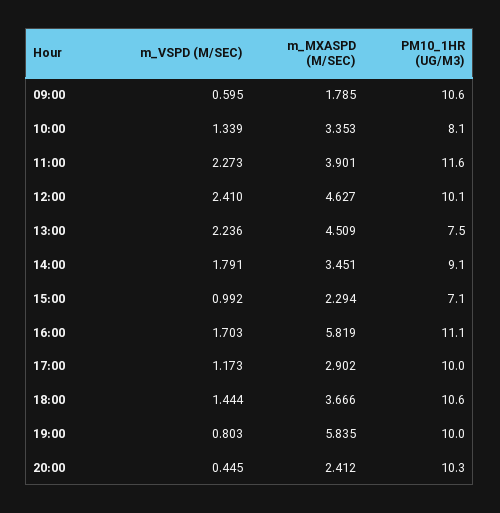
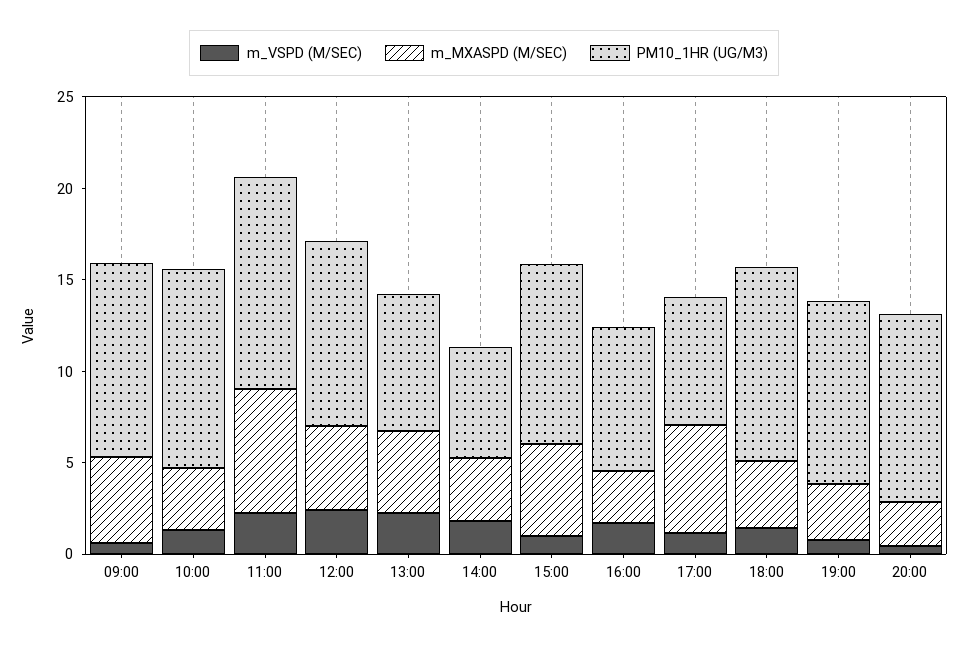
  {
    "m_VSPD (M/SEC)": {
      "09:00": 0.595,
      "10:00": 1.339,
      "11:00": 2.273,
      "12:00": 2.41,
      "13:00": 2.236,
      "14:00": 1.791,
      "15:00": 0.992,
      "16:00": 1.703,
      "17:00": 1.173,
      "18:00": 1.444,
      "19:00": 0.803,
      "20:00": 0.445
    },
    "m_MXASPD (M/SEC)": {
-     "09:00": 1.785,
+     "09:00": 5,
      "10:00": 3.353,
-     "11:00": 3.901,
+     "11:00": 7,
      "12:00": 4.627,
      "13:00": 4.509,
      "14:00": 3.451,
-     "15:00": 2.294,
+     "15:00": 5,
-     "16:00": 5.819,
+     "16:00": 3,
-     "17:00": 2.902,
+     "17:00": 6,
      "18:00": 3.666,
-     "19:00": 5.835,
+     "19:00": 3,
      "20:00": 2.412
    },
    "PM10_1HR (UG/M3)": {
      "09:00": 10.6,
-     "10:00": 8.1,
+     "10:00": 11,
      "11:00": 11.6,
      "12:00": 10.1,
      "13:00": 7.5,
-     "14:00": 9.1,
+     "14:00": 6,
-     "15:00": 7.1,
+     "15:00": 10,
-     "16:00": 11.1,
+     "16:00": 8,
-     "17:00": 10,
+     "17:00": 7,
      "18:00": 10.6,
      "19:00": 10,
      "20:00": 10.3
    }
  }

